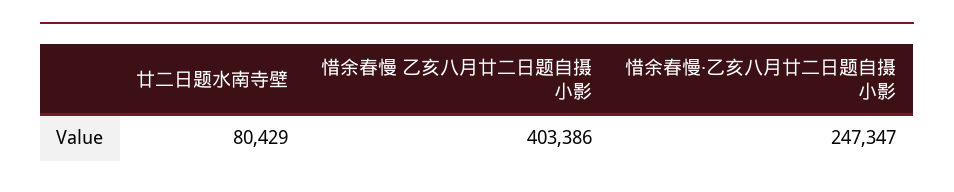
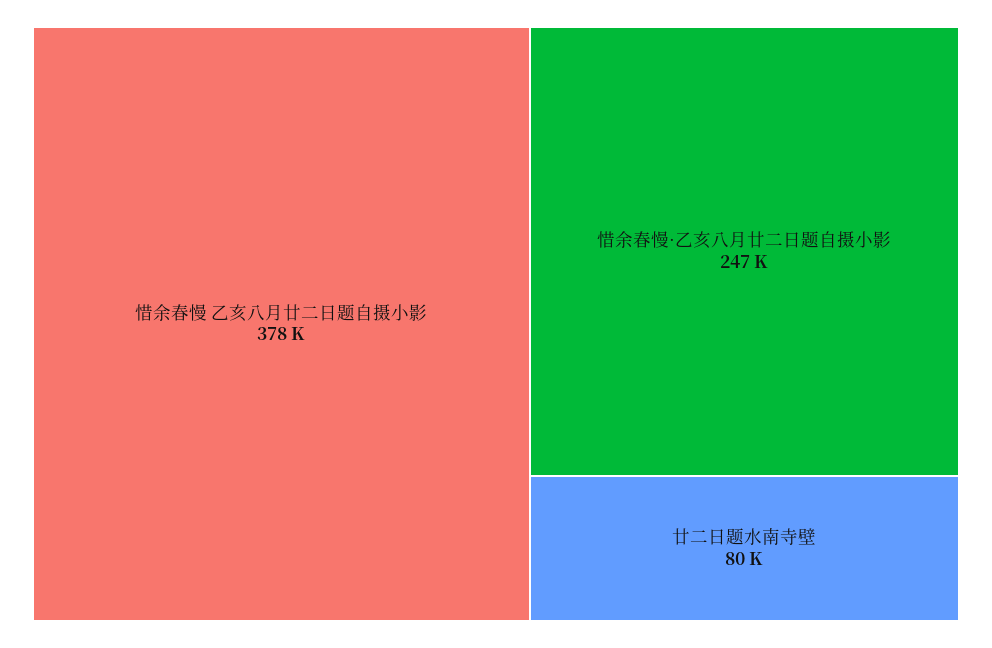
  {
    "廿二日题水南寺壁": 80429,
-   "惜余春慢 乙亥八月廿二日题自摄小影": 403386,
+   "惜余春慢 乙亥八月廿二日题自摄小影": 378000,
    "惜余春慢·乙亥八月廿二日题自摄小影": 247347
  }

